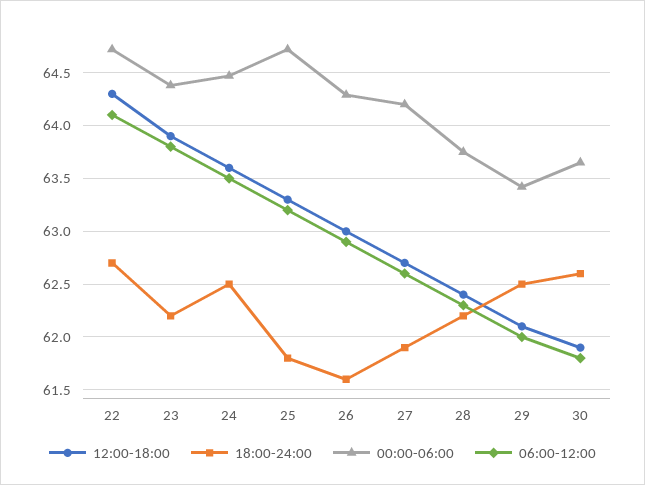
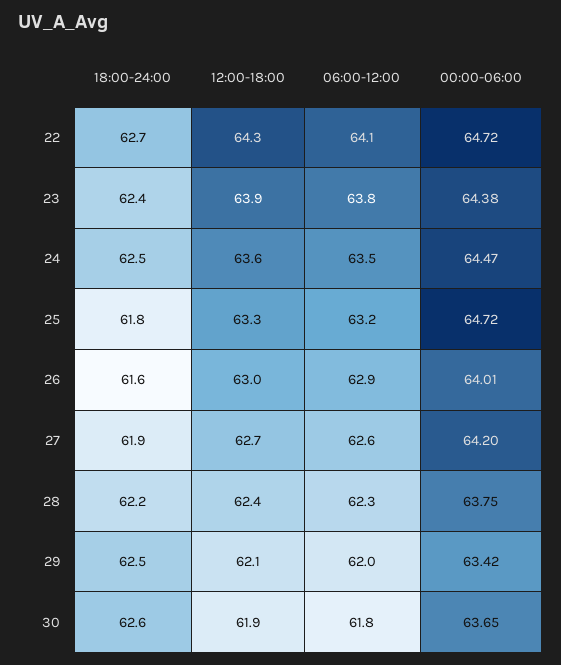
  {
    "12:00-18:00": {
      "22": 64.3,
      "23": 63.9,
      "24": 63.6,
      "25": 63.3,
      "26": 63,
      "27": 62.7,
      "28": 62.4,
      "29": 62.1,
      "30": 61.9
    },
    "18:00-24:00": {
      "22": 62.7,
-     "23": 62.2,
+     "23": 62.4,
      "24": 62.5,
      "25": 61.8,
      "26": 61.6,
      "27": 61.9,
      "28": 62.2,
      "29": 62.5,
      "30": 62.6
    },
    "00:00-06:00": {
      "22": 64.72,
      "23": 64.38,
      "24": 64.47,
      "25": 64.72,
-     "26": 64.3,
+     "26": 64.01,
      "27": 64.2,
      "28": 63.75,
      "29": 63.42,
      "30": 63.65
    },
    "06:00-12:00": {
      "22": 64.1,
      "23": 63.8,
      "24": 63.5,
      "25": 63.2,
      "26": 62.9,
      "27": 62.6,
      "28": 62.3,
      "29": 62,
      "30": 61.8
    }
  }

